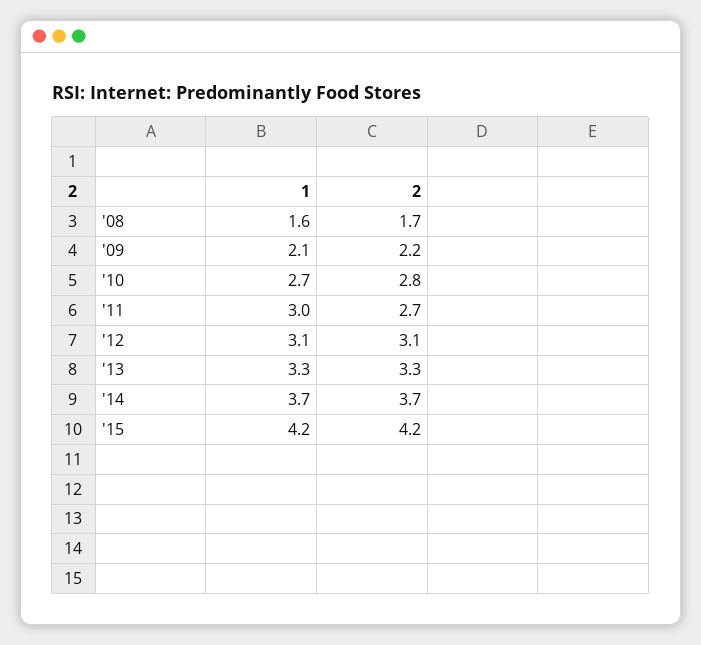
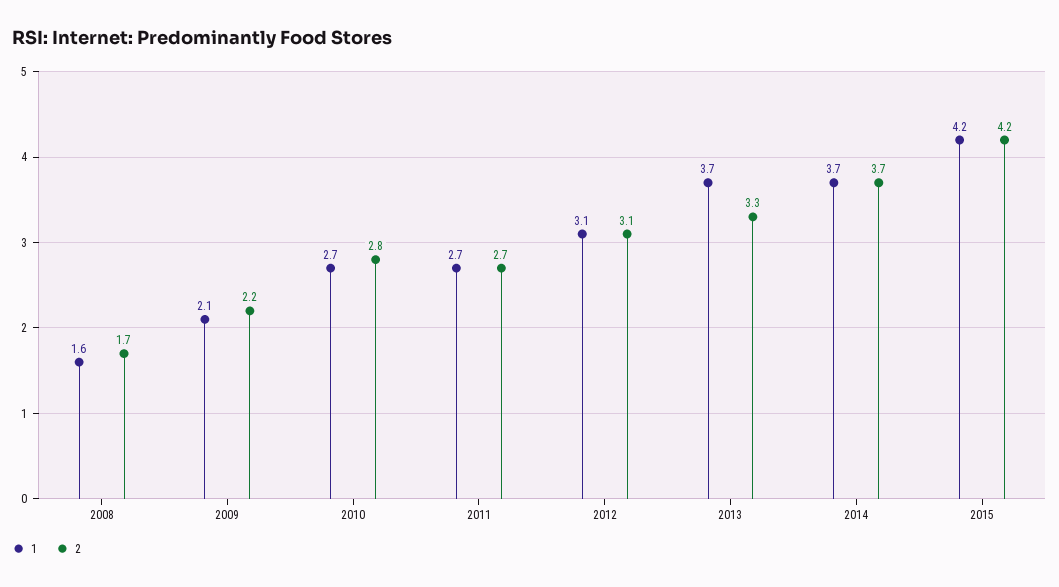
  {
    "1": {
      "'08": 1.6,
      "'09": 2.1,
      "'10": 2.7,
-     "'11": 3,
+     "'11": 2.7,
      "'12": 3.1,
-     "'13": 3.3,
+     "'13": 3.7,
      "'14": 3.7,
      "'15": 4.2
    },
    "2": {
      "'08": 1.7,
      "'09": 2.2,
      "'10": 2.8,
      "'11": 2.7,
      "'12": 3.1,
      "'13": 3.3,
      "'14": 3.7,
      "'15": 4.2
    }
  }

